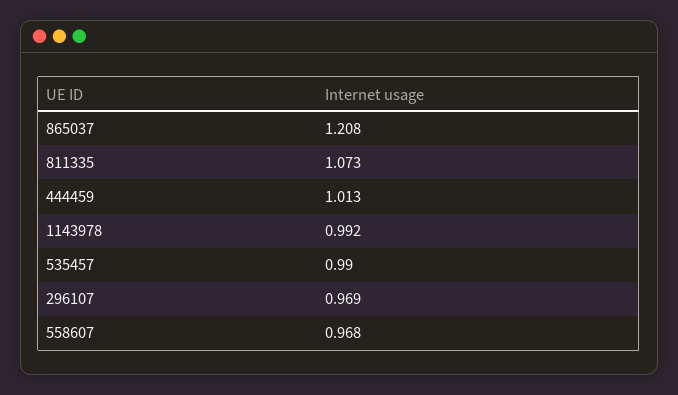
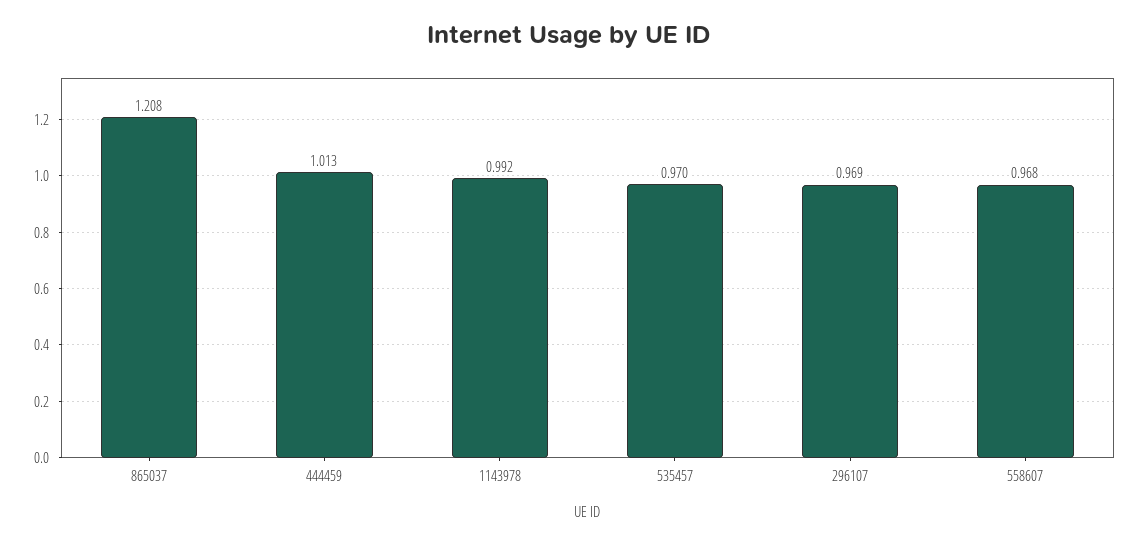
  {
    "865037": 1.208,
-   "811335": 1.073,
    "444459": 1.013,
    "1143978": 0.992,
-   "535457": 0.99,
+   "535457": 0.97,
    "296107": 0.969,
    "558607": 0.968
  }

